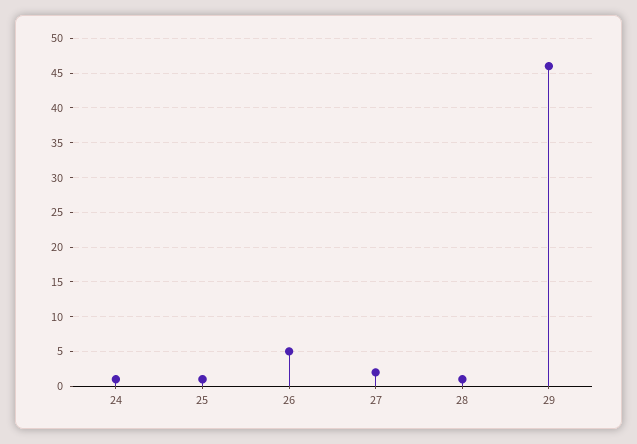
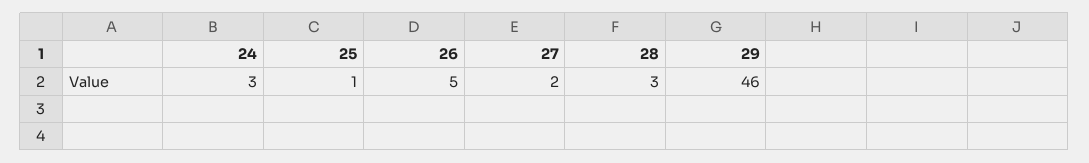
  {
-   "24": 1,
+   "24": 3,
    "25": 1,
    "26": 5,
    "27": 2,
-   "28": 1,
+   "28": 3,
    "29": 46
  }

